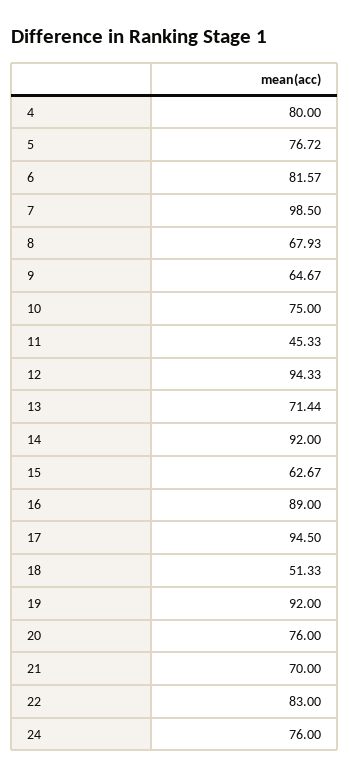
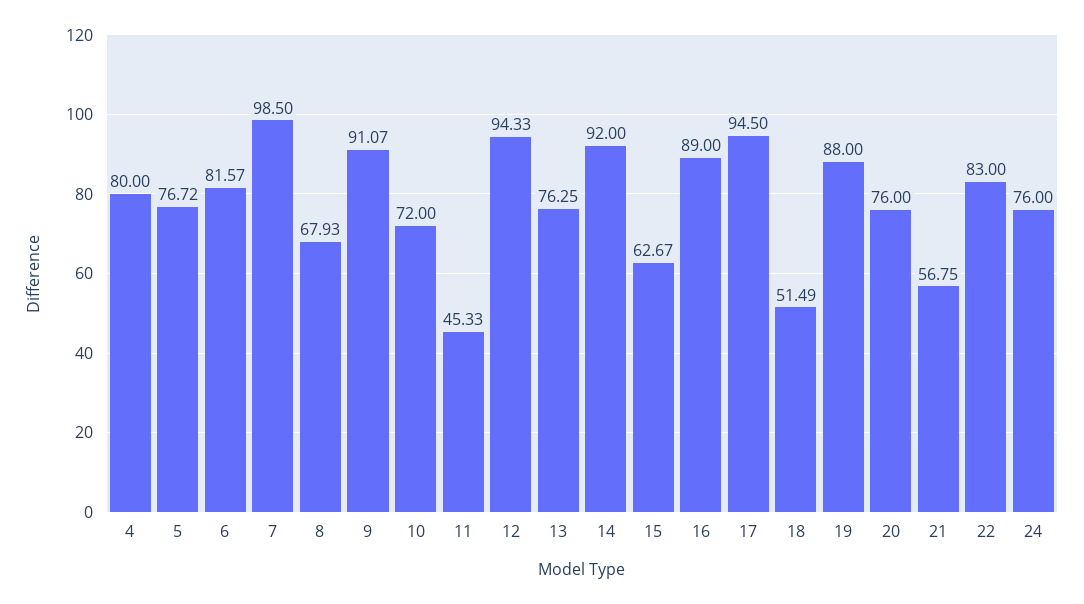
  {
    "4": 80,
    "5": 76.72,
    "6": 81.57,
    "7": 98.5,
    "8": 67.93,
-   "9": 64.67,
+   "9": 91.07,
-   "10": 75,
+   "10": 72,
    "11": 45.33,
    "12": 94.33,
-   "13": 71.44,
+   "13": 76.25,
    "14": 92,
    "15": 62.67,
    "16": 89,
    "17": 94.5,
-   "18": 51.33,
+   "18": 51.49,
-   "19": 92,
+   "19": 88,
    "20": 76,
-   "21": 70,
+   "21": 56.75,
    "22": 83,
    "24": 76
  }

